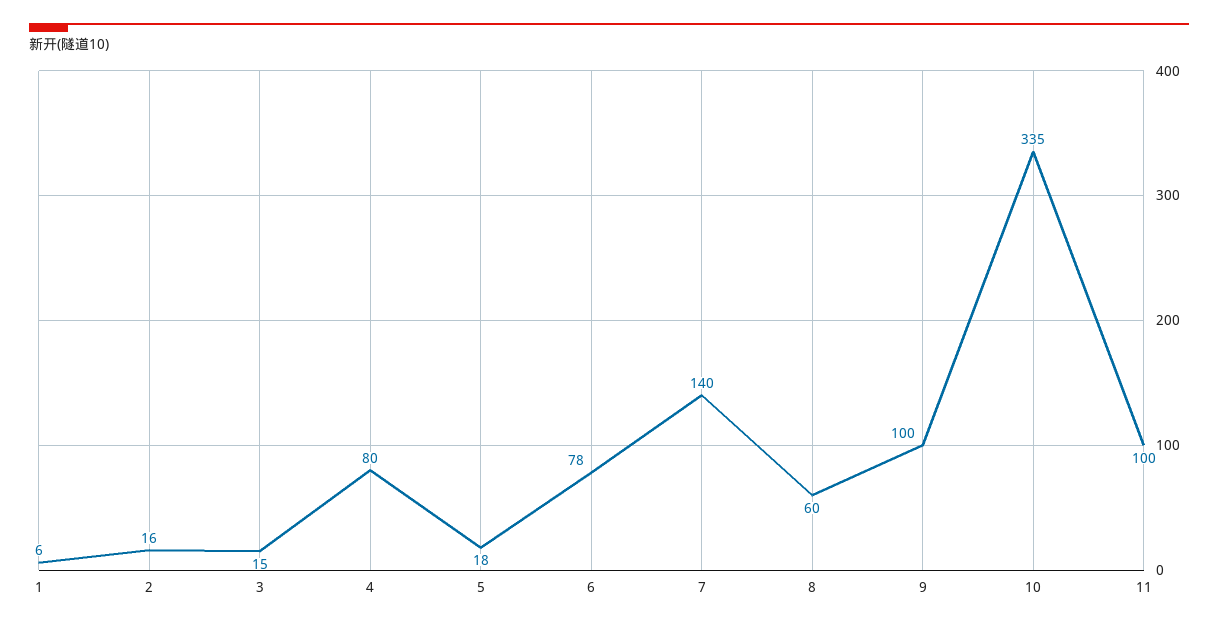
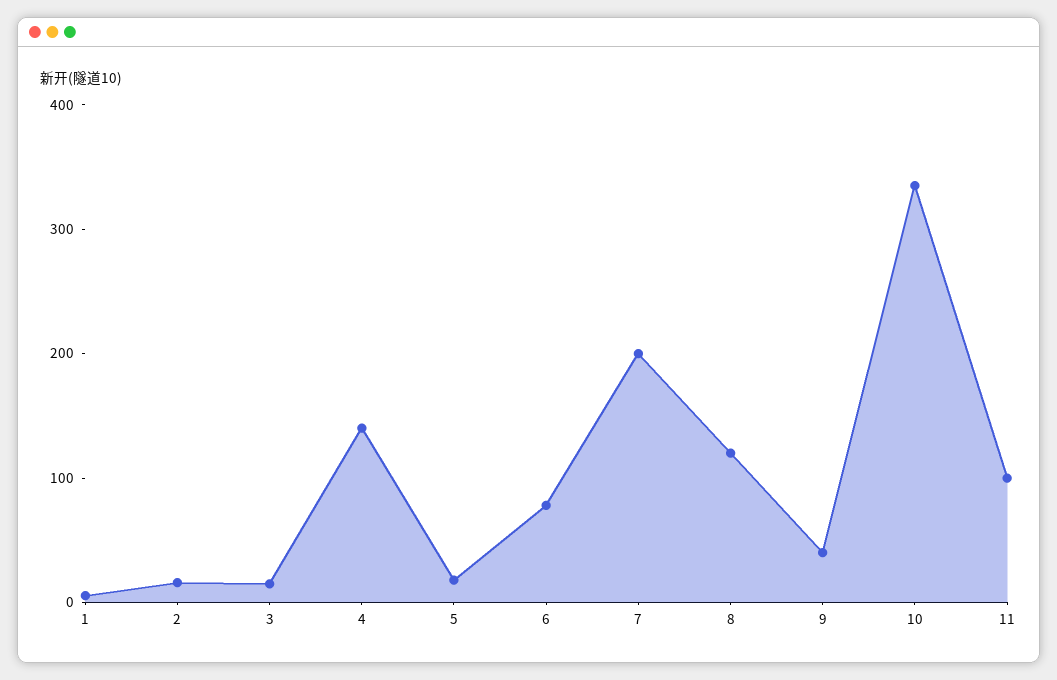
  {
    "1": 6,
    "2": 16,
    "3": 15,
-   "4": 80,
+   "4": 140,
    "5": 18,
    "6": 78,
-   "7": 140,
+   "7": 200,
-   "8": 60,
+   "8": 120,
-   "9": 100,
+   "9": 40,
    "10": 335,
    "11": 100
  }

